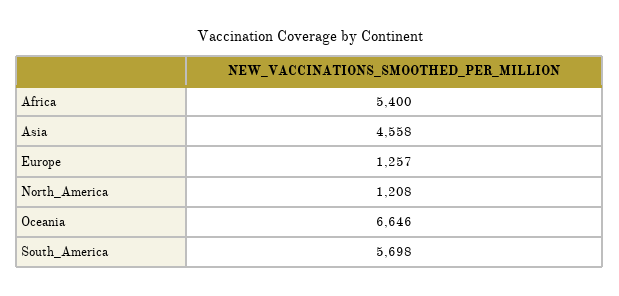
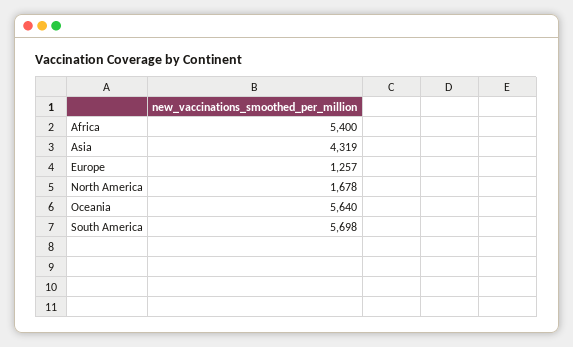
  {
    "Africa": 5400,
-   "Asia": 4558,
+   "Asia": 4319,
    "Europe": 1257,
-   "North_America": 1208,
+   "North_America": 1678,
-   "Oceania": 6646,
+   "Oceania": 5640,
    "South_America": 5698
  }

